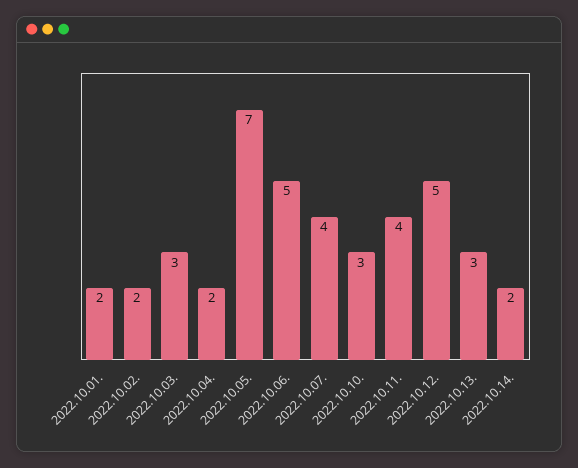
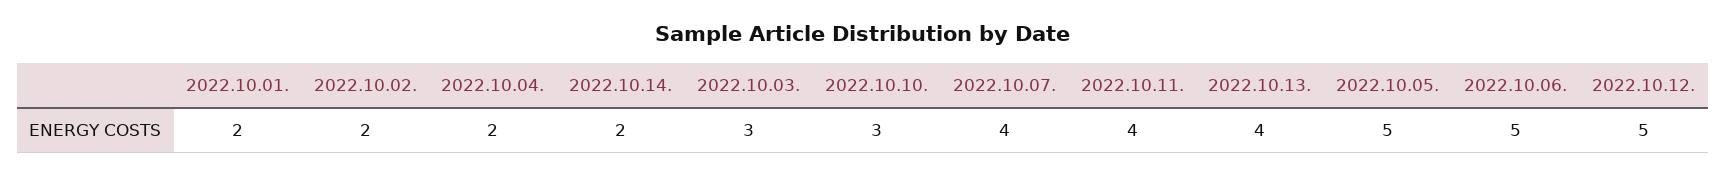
  {
    "2022.10.01.": 2,
    "2022.10.02.": 2,
    "2022.10.03.": 3,
    "2022.10.04.": 2,
-   "2022.10.05.": 7,
+   "2022.10.05.": 5,
    "2022.10.06.": 5,
    "2022.10.07.": 4,
    "2022.10.10.": 3,
    "2022.10.11.": 4,
    "2022.10.12.": 5,
-   "2022.10.13.": 3,
+   "2022.10.13.": 4,
    "2022.10.14.": 2
  }

